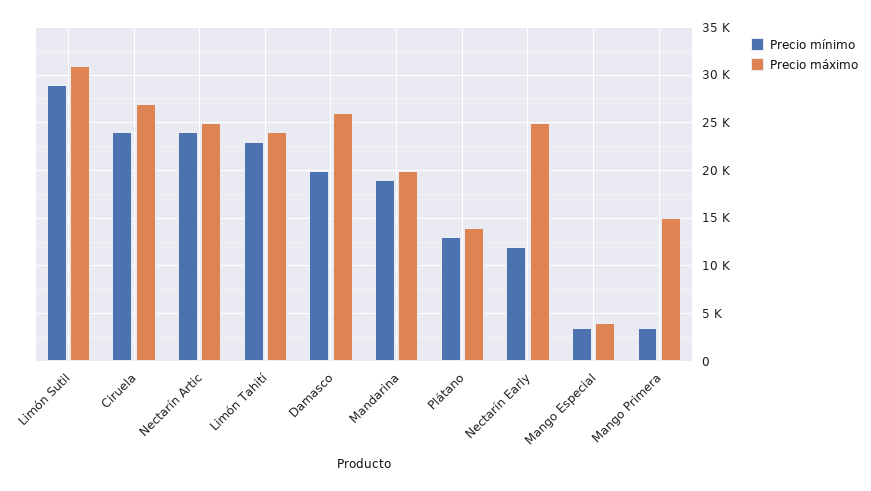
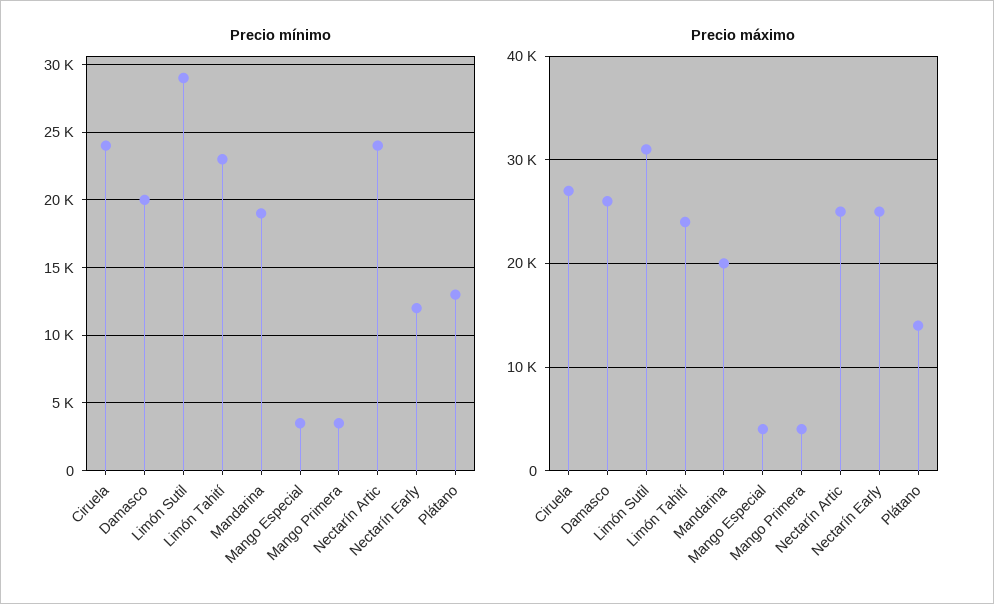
  {
    "Precio mínimo": {
      "Limón Sutil": 29000,
      "Ciruela": 24000,
      "Nectarín Artic": 24000,
      "Limón Tahití": 23000,
      "Damasco": 20000,
      "Mandarina": 19000,
      "Plátano": 13000,
      "Nectarín Early": 12000,
      "Mango Especial": 3500,
      "Mango Primera": 3500
    },
    "Precio máximo": {
      "Limón Sutil": 31000,
      "Ciruela": 27000,
      "Nectarín Artic": 25000,
      "Limón Tahití": 24000,
      "Damasco": 26000,
      "Mandarina": 20000,
      "Plátano": 14000,
      "Nectarín Early": 25000,
      "Mango Especial": 4000,
-     "Mango Primera": 15000
+     "Mango Primera": 4000
    }
  }

